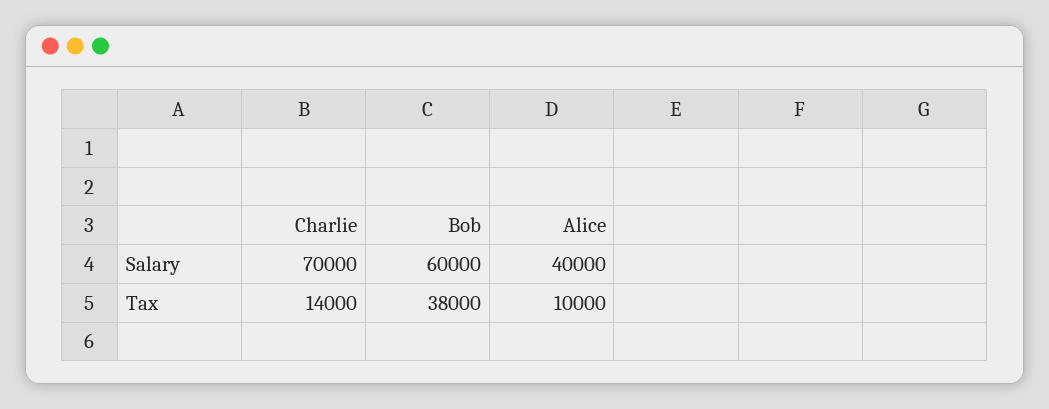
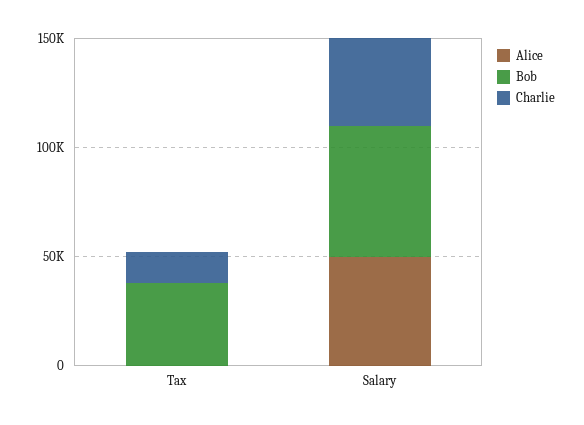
  {
    "Charlie": {
-     "Salary": 70000,
+     "Salary": 40000,
      "Tax": 14000
    },
    "Bob": {
      "Salary": 60000,
      "Tax": 38000
    },
    "Alice": {
-     "Salary": 40000,
+     "Salary": 50000,
-     "Tax": 10000
+     "Tax": 0
    }
  }

